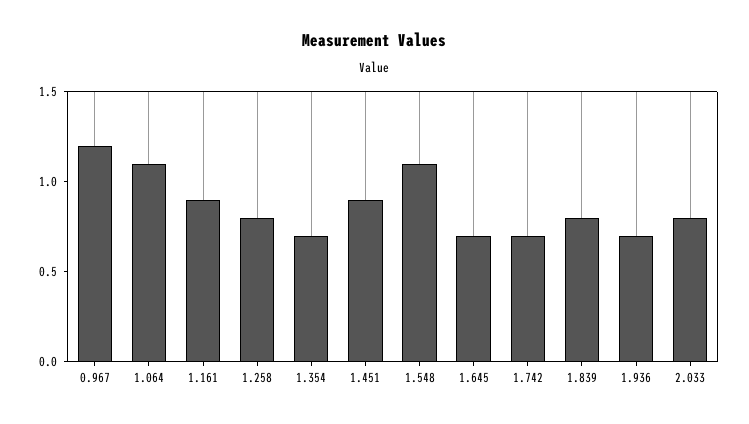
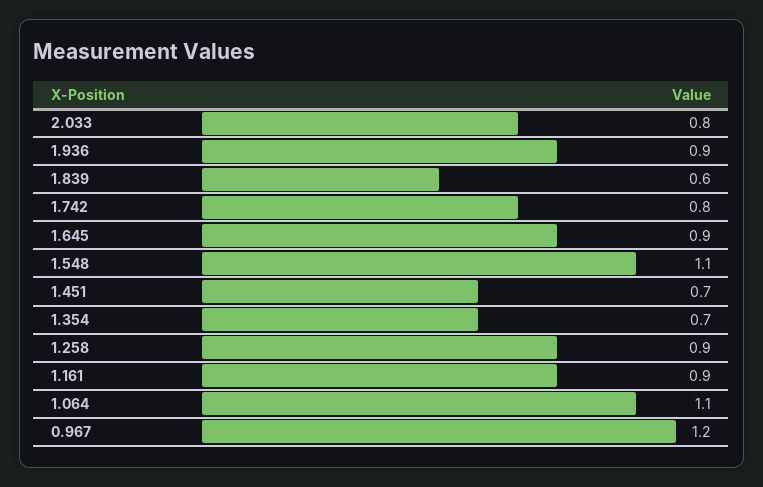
  {
    "0.967": 1.2,
    "1.064": 1.1,
    "1.161": 0.9,
-   "1.258": 0.8,
+   "1.258": 0.9,
    "1.354": 0.7,
-   "1.451": 0.9,
+   "1.451": 0.7,
    "1.548": 1.1,
-   "1.645": 0.7,
+   "1.645": 0.9,
-   "1.742": 0.7,
+   "1.742": 0.8,
-   "1.839": 0.8,
+   "1.839": 0.6,
-   "1.936": 0.7,
+   "1.936": 0.9,
    "2.033": 0.8
  }

